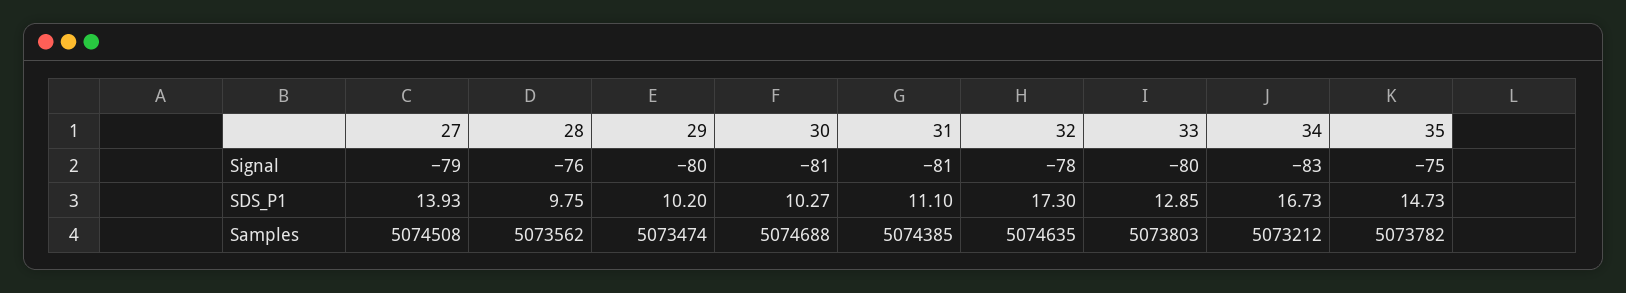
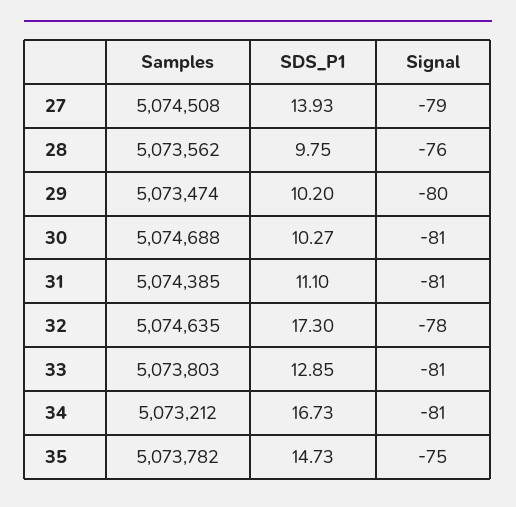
  {
    "27": {
      "Signal": -79,
      "SDS_P1": 13.93,
      "Samples": 5074508
    },
    "28": {
      "Signal": -76,
      "SDS_P1": 9.75,
      "Samples": 5073562
    },
    "29": {
      "Signal": -80,
      "SDS_P1": 10.2,
      "Samples": 5073474
    },
    "30": {
      "Signal": -81,
      "SDS_P1": 10.27,
      "Samples": 5074688
    },
    "31": {
      "Signal": -81,
      "SDS_P1": 11.1,
      "Samples": 5074385
    },
    "32": {
      "Signal": -78,
      "SDS_P1": 17.3,
      "Samples": 5074635
    },
    "33": {
-     "Signal": -80,
+     "Signal": -81,
      "SDS_P1": 12.85,
      "Samples": 5073803
    },
    "34": {
-     "Signal": -83,
+     "Signal": -81,
      "SDS_P1": 16.73,
      "Samples": 5073212
    },
    "35": {
      "Signal": -75,
      "SDS_P1": 14.73,
      "Samples": 5073782
    }
  }

